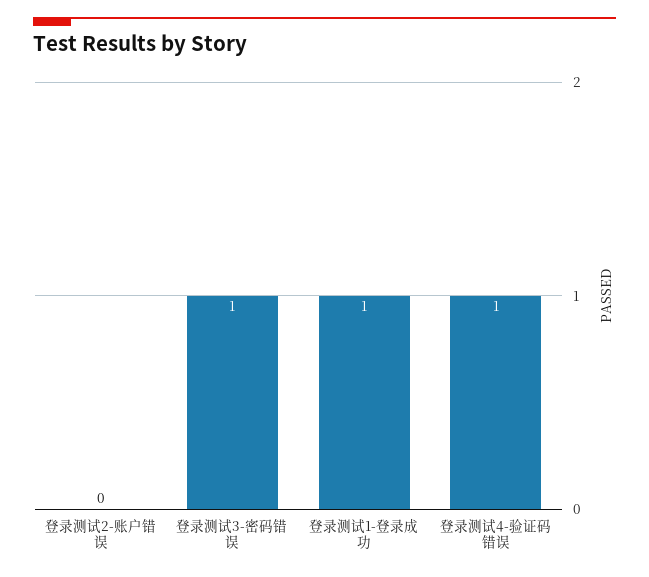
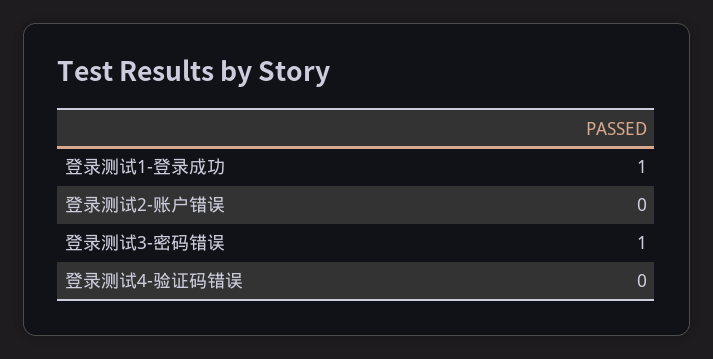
  {
    "登录测试2-账户错误": 0,
    "登录测试3-密码错误": 1,
    "登录测试1-登录成功": 1,
-   "登录测试4-验证码错误": 1
+   "登录测试4-验证码错误": 0
  }

